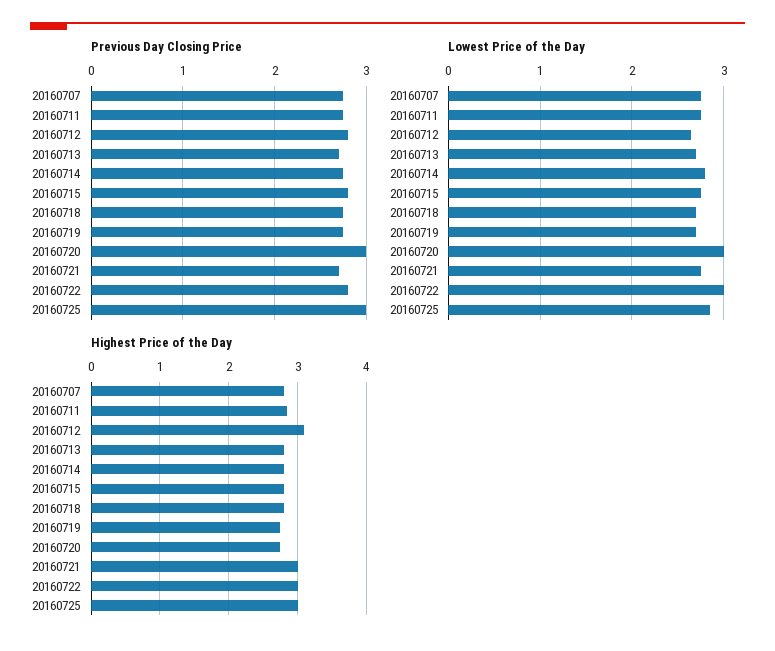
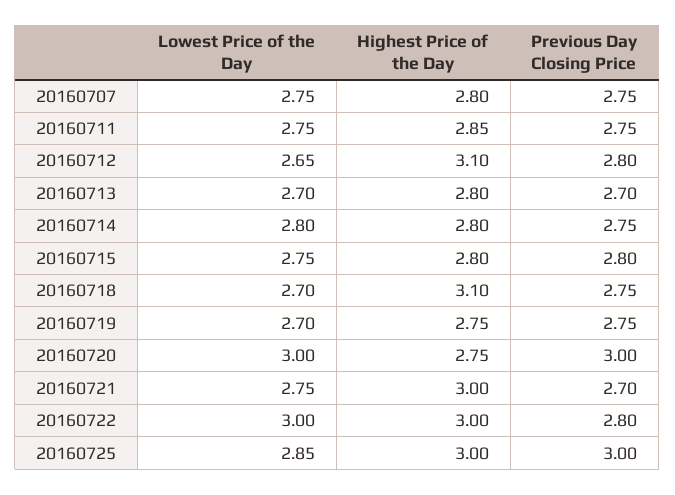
  {
    "Previous Day Closing Price": {
      "20160707": 2.75,
      "20160711": 2.75,
      "20160712": 2.8,
      "20160713": 2.7,
      "20160714": 2.75,
      "20160715": 2.8,
      "20160718": 2.75,
      "20160719": 2.75,
      "20160720": 3,
      "20160721": 2.7,
      "20160722": 2.8,
      "20160725": 3
    },
    "Lowest Price of the Day": {
      "20160707": 2.75,
      "20160711": 2.75,
      "20160712": 2.65,
      "20160713": 2.7,
      "20160714": 2.8,
      "20160715": 2.75,
      "20160718": 2.7,
      "20160719": 2.7,
      "20160720": 3,
      "20160721": 2.75,
      "20160722": 3,
      "20160725": 2.85
    },
    "Highest Price of the Day": {
      "20160707": 2.8,
      "20160711": 2.85,
      "20160712": 3.1,
      "20160713": 2.8,
      "20160714": 2.8,
      "20160715": 2.8,
-     "20160718": 2.8,
+     "20160718": 3.1,
      "20160719": 2.75,
      "20160720": 2.75,
      "20160721": 3,
      "20160722": 3,
      "20160725": 3
    }
  }

